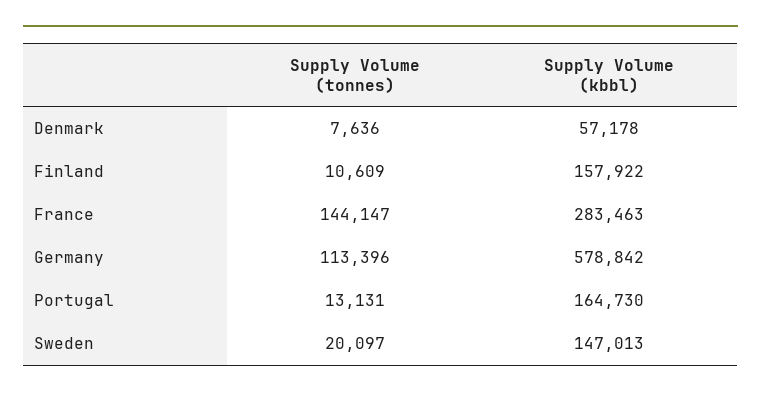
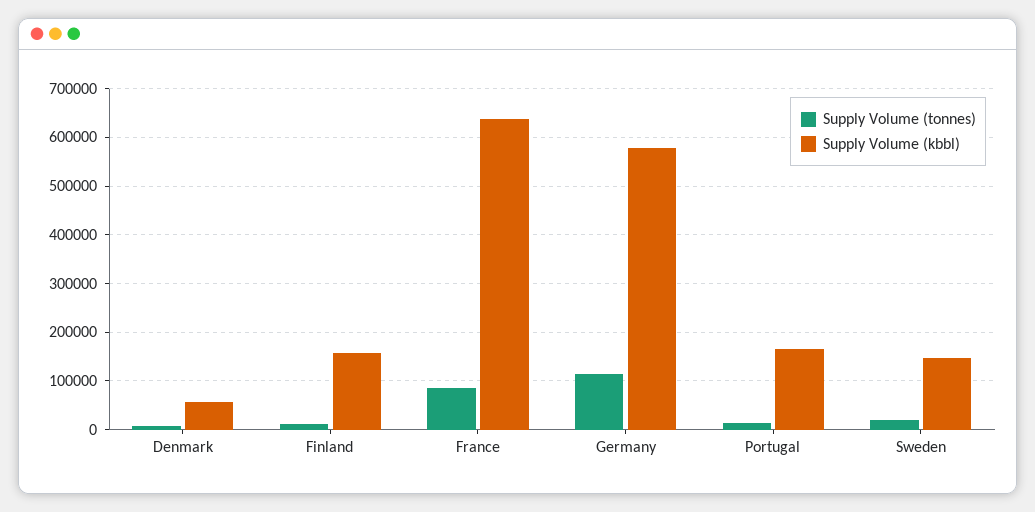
  {
    "Supply Volume (tonnes)": {
      "Denmark": 7636,
      "Finland": 10609,
-     "France": 144147,
+     "France": 80000,
      "Germany": 113396,
      "Portugal": 13131,
      "Sweden": 20097
    },
    "Supply Volume (kbbl)": {
      "Denmark": 57178,
      "Finland": 157922,
-     "France": 283463,
+     "France": 640000,
      "Germany": 578842,
      "Portugal": 164730,
      "Sweden": 147013
    }
  }

